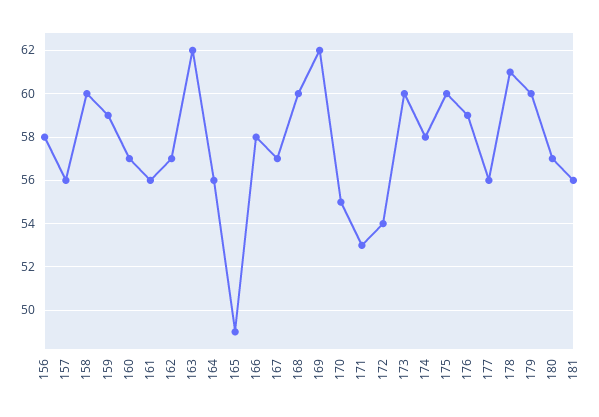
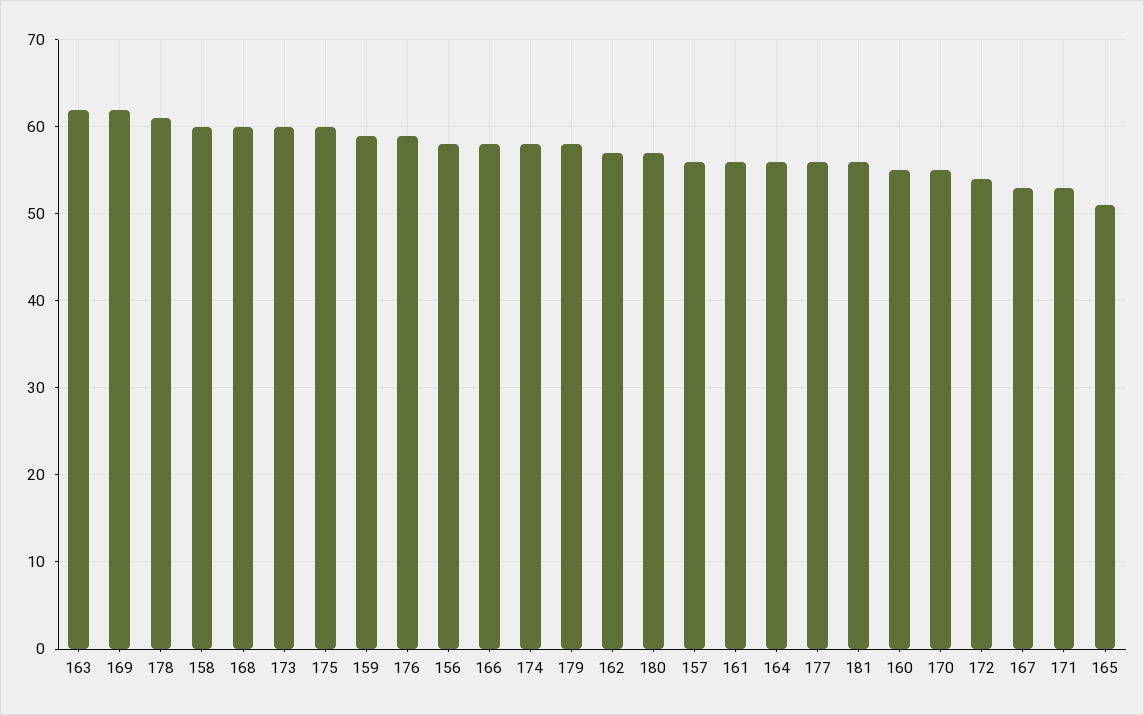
  {
    "156": 58,
    "157": 56,
    "158": 60,
    "159": 59,
-   "160": 57,
+   "160": 55,
    "161": 56,
    "162": 57,
    "163": 62,
    "164": 56,
-   "165": 49,
+   "165": 51,
    "166": 58,
-   "167": 57,
+   "167": 53,
    "168": 60,
    "169": 62,
    "170": 55,
    "171": 53,
    "172": 54,
    "173": 60,
    "174": 58,
    "175": 60,
    "176": 59,
    "177": 56,
    "178": 61,
-   "179": 60,
+   "179": 58,
    "180": 57,
    "181": 56
  }

